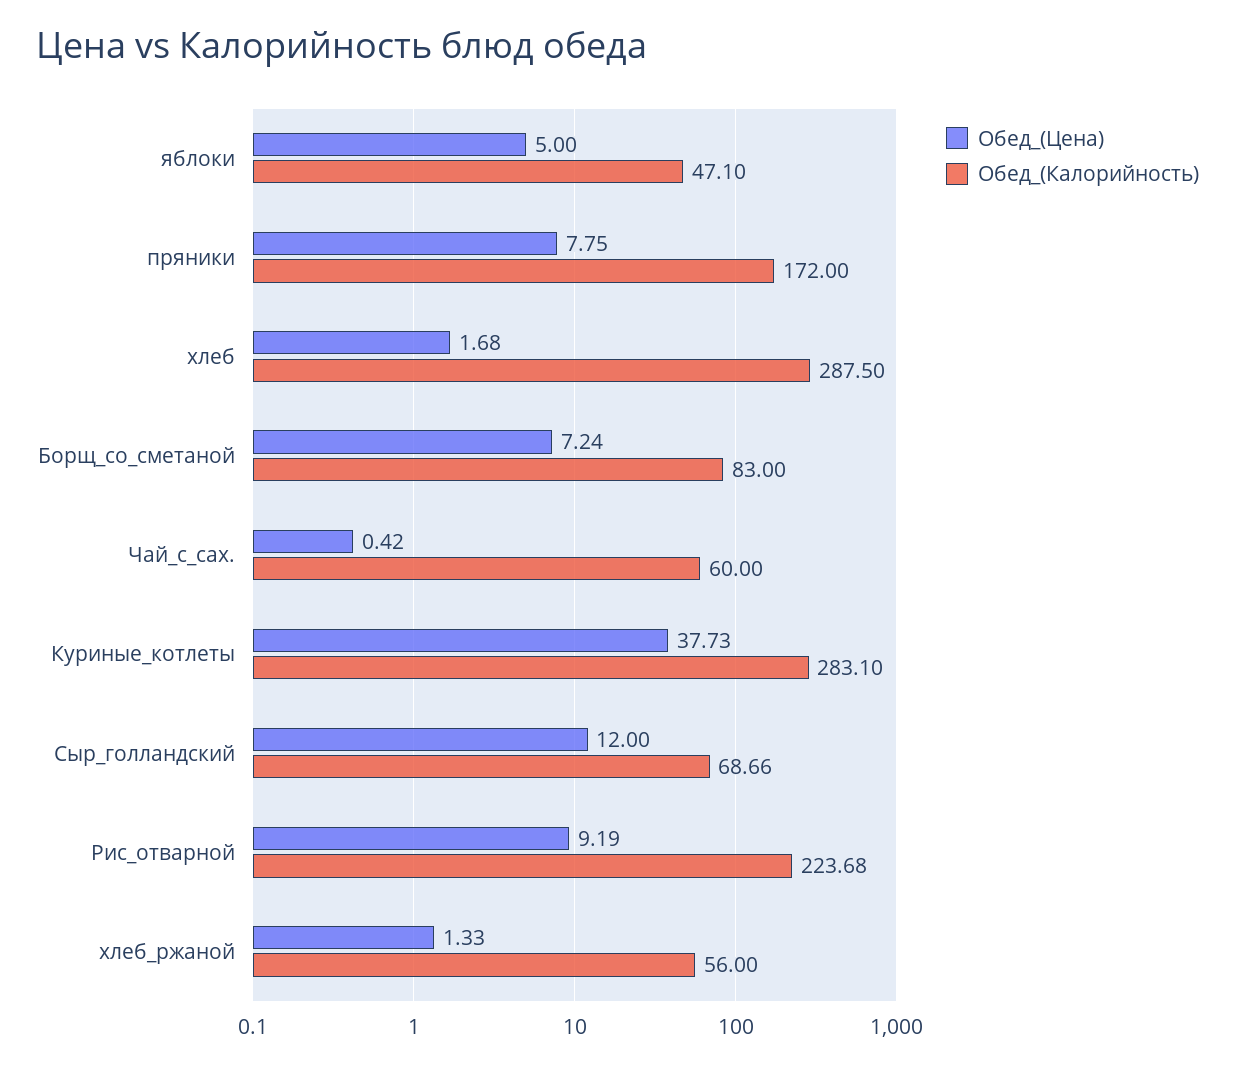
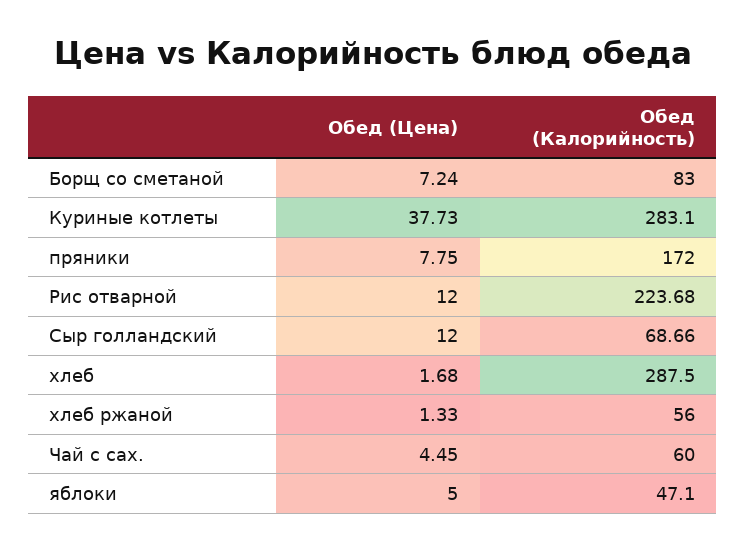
  {
    "Обед_(Цена)": {
      "яблоки": 5,
      "пряники": 7.75,
      "хлеб": 1.68,
      "Борщ_со_сметаной": 7.24,
-     "Чай_с_сах.": 0.42,
+     "Чай_с_сах.": 4.45,
      "Куриные_котлеты": 37.73,
      "Сыр_голландский": 12,
-     "Рис_отварной": 9.19,
+     "Рис_отварной": 12,
      "хлеб_ржаной": 1.33
    },
    "Обед_(Калорийность)": {
      "яблоки": 47.1,
      "пряники": 172,
      "хлеб": 287.5,
      "Борщ_со_сметаной": 83,
      "Чай_с_сах.": 60,
      "Куриные_котлеты": 283.1,
      "Сыр_голландский": 68.66,
      "Рис_отварной": 223.68,
      "хлеб_ржаной": 56
    }
  }

